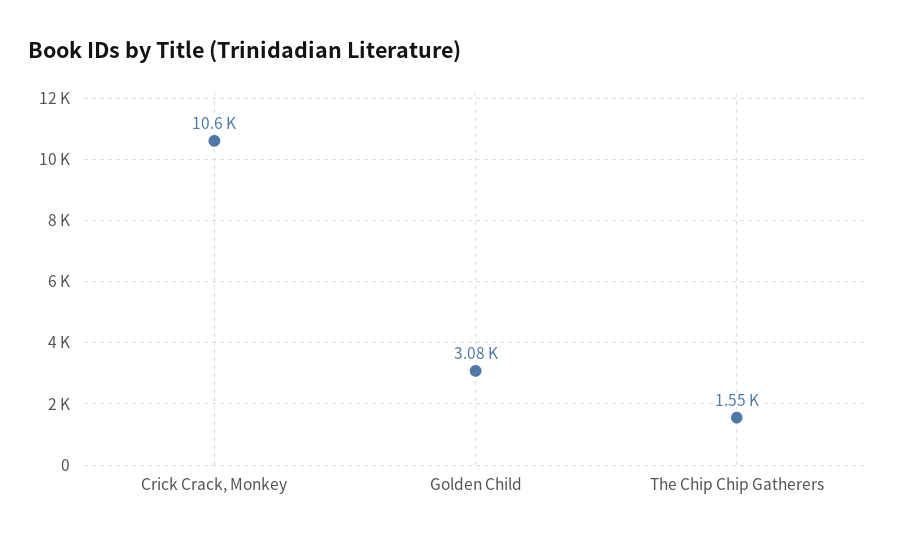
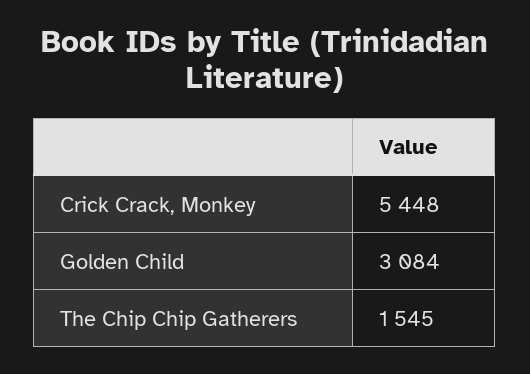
  {
-   "Crick Crack, Monkey": 10600,
+   "Crick Crack, Monkey": 5448,
    "Golden Child": 3084,
    "The Chip Chip Gatherers": 1545
  }

